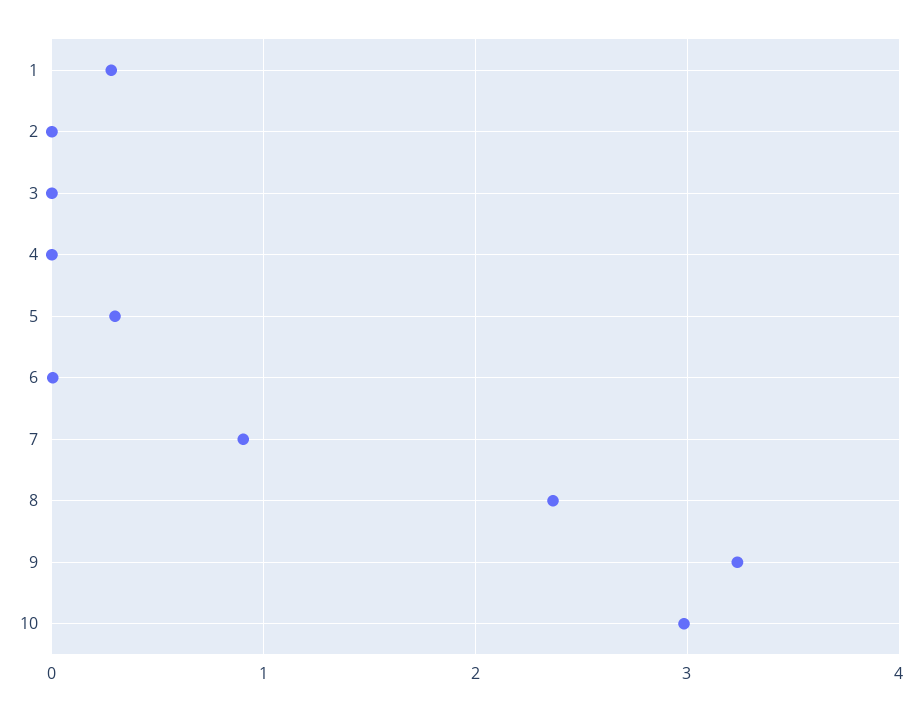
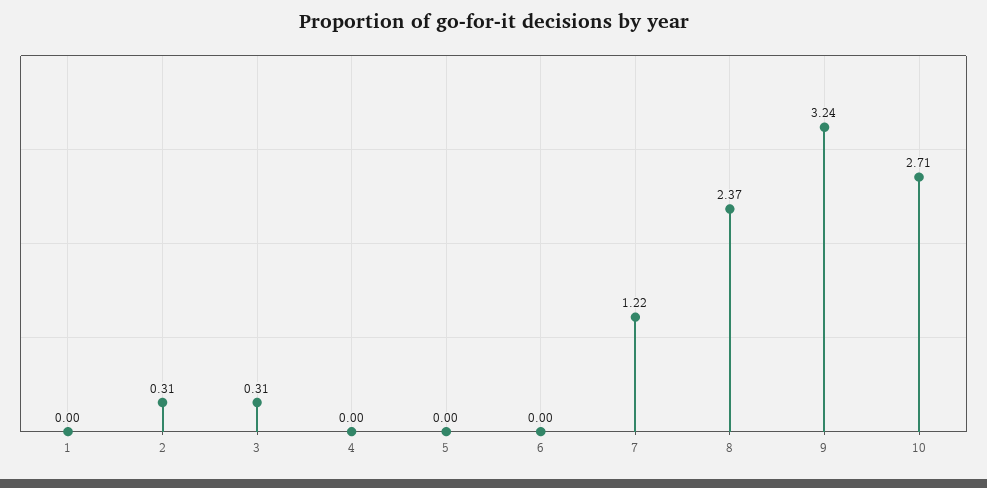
  {
-   "1": 0.3,
+   "1": 0,
-   "2": 0,
+   "2": 0.31,
-   "3": 0,
+   "3": 0.31,
    "4": 0,
-   "5": 0.3,
+   "5": 0,
    "6": 0,
-   "7": 0.9,
+   "7": 1.22,
    "8": 2.37,
    "9": 3.24,
-   "10": 3
+   "10": 2.71
  }

